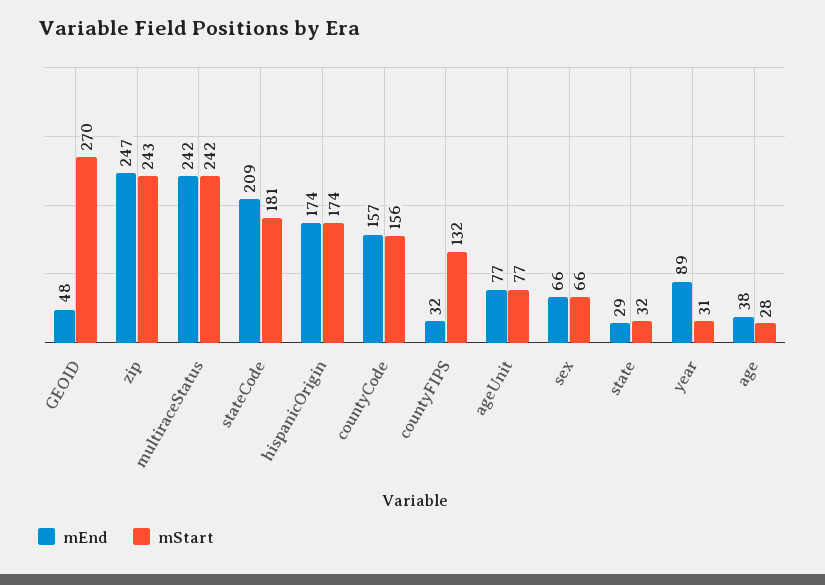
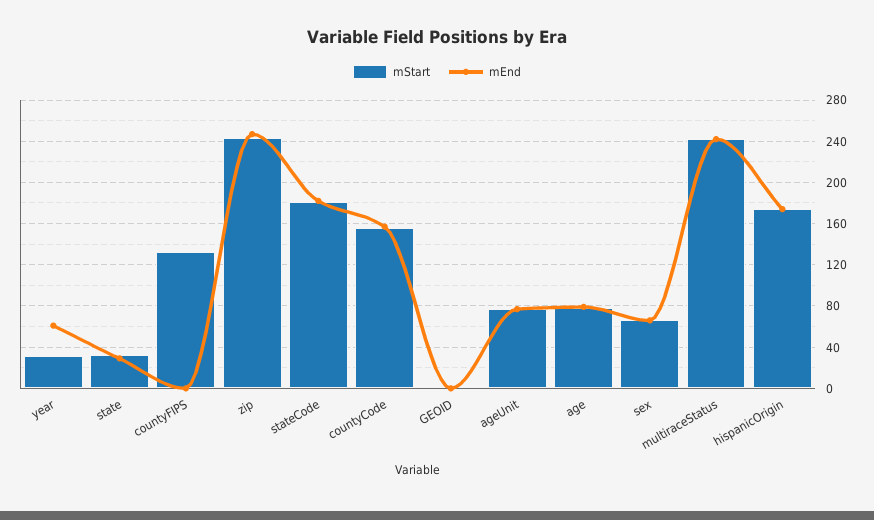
  {
    "mEnd": {
-     "GEOID": 48,
+     "GEOID": 0,
      "zip": 247,
      "multiraceStatus": 242,
-     "stateCode": 209,
+     "stateCode": 180,
      "hispanicOrigin": 174,
      "countyCode": 157,
-     "countyFIPS": 32,
+     "countyFIPS": 0,
      "ageUnit": 77,
      "sex": 66,
      "state": 29,
-     "year": 89,
+     "year": 60,
-     "age": 38
+     "age": 80
    },
    "mStart": {
-     "GEOID": 270,
+     "GEOID": 0,
      "zip": 243,
      "multiraceStatus": 242,
      "stateCode": 181,
      "hispanicOrigin": 174,
      "countyCode": 156,
      "countyFIPS": 132,
      "ageUnit": 77,
      "sex": 66,
      "state": 32,
      "year": 31,
-     "age": 28
+     "age": 80
    }
  }

